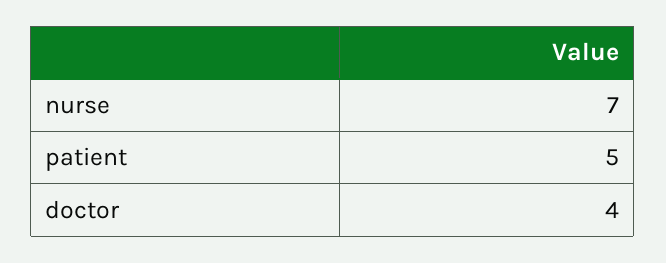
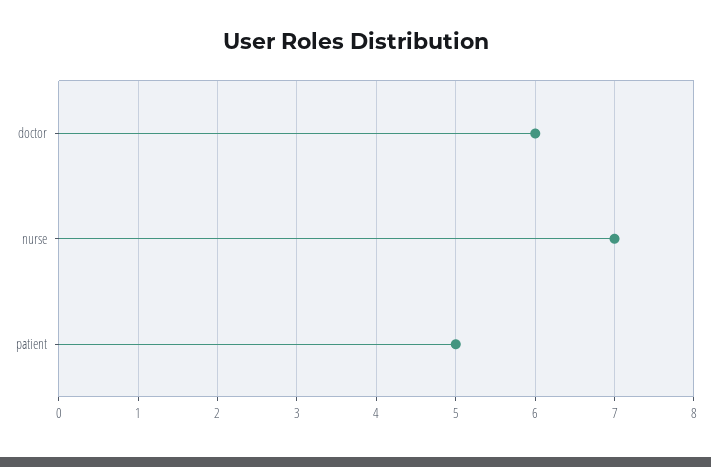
  {
    "nurse": 7,
    "patient": 5,
-   "doctor": 4
+   "doctor": 6
  }

